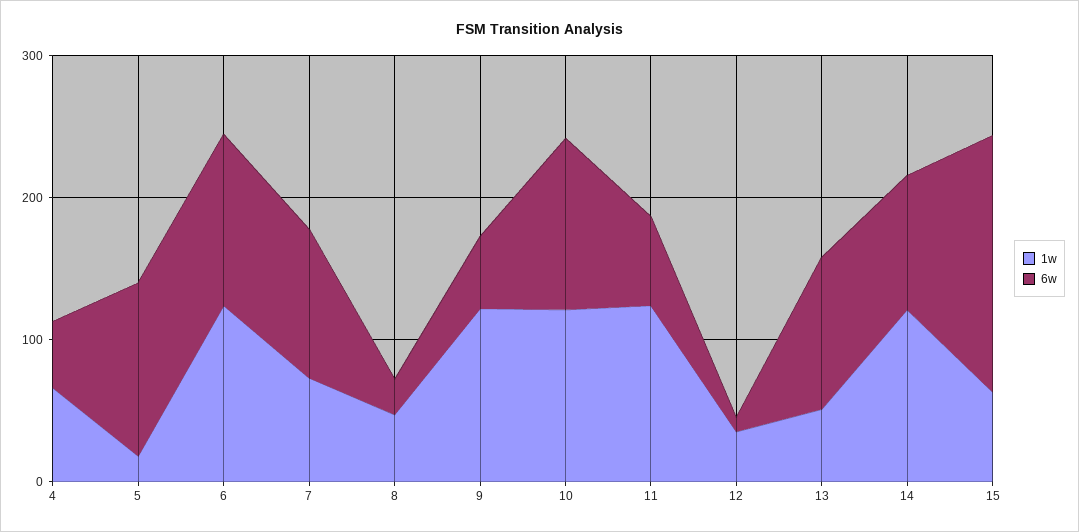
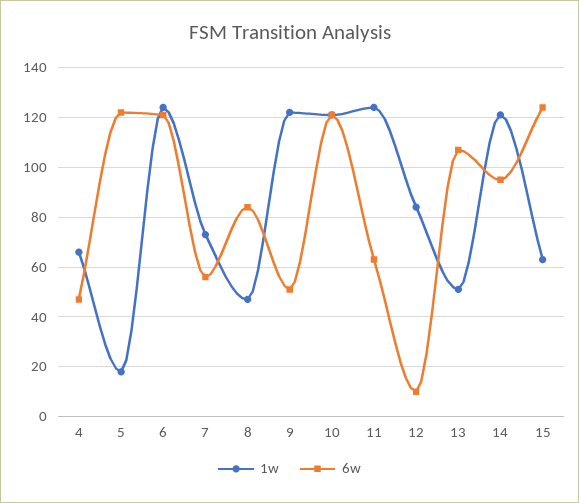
  {
    "1w": {
      "4": 65,
      "5": 20,
      "6": 125,
      "7": 75,
      "8": 45,
      "9": 120,
      "10": 120,
      "11": 125,
-     "12": 40,
+     "12": 85,
      "13": 50,
      "14": 120,
      "15": 65
    },
    "6w": {
      "4": 45,
      "5": 120,
      "6": 120,
-     "7": 100,
+     "7": 55,
-     "8": 20,
+     "8": 85,
      "9": 50,
      "10": 120,
      "11": 65,
      "12": 10,
      "13": 105,
      "14": 95,
-     "15": 180
+     "15": 125
    }
  }

